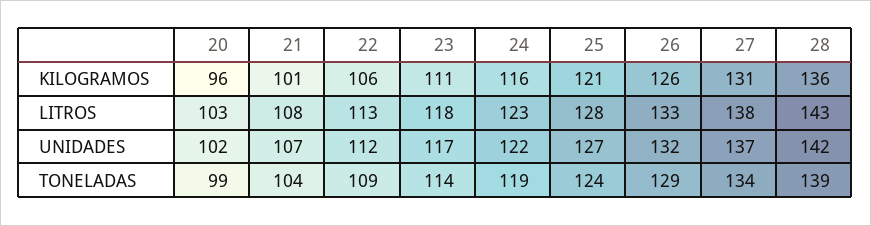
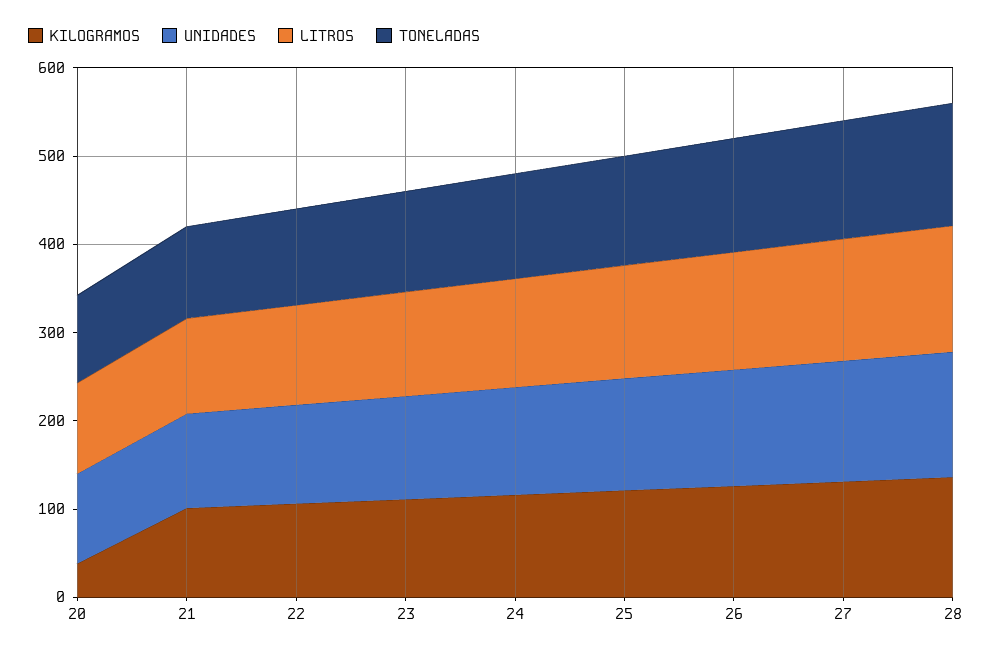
  {
    "KILOGRAMOS": {
-     "20": 96,
+     "20": 40,
      "21": 101,
      "22": 106,
      "23": 111,
      "24": 116,
      "25": 121,
      "26": 126,
      "27": 131,
      "28": 136
    },
    "LITROS": {
      "20": 103,
      "21": 108,
      "22": 113,
      "23": 118,
      "24": 123,
      "25": 128,
      "26": 133,
      "27": 138,
      "28": 143
    },
    "UNIDADES": {
      "20": 102,
      "21": 107,
      "22": 112,
      "23": 117,
      "24": 122,
      "25": 127,
      "26": 132,
      "27": 137,
      "28": 142
    },
    "TONELADAS": {
      "20": 99,
      "21": 104,
      "22": 109,
      "23": 114,
      "24": 119,
      "25": 124,
      "26": 129,
      "27": 134,
      "28": 139
    }
  }

